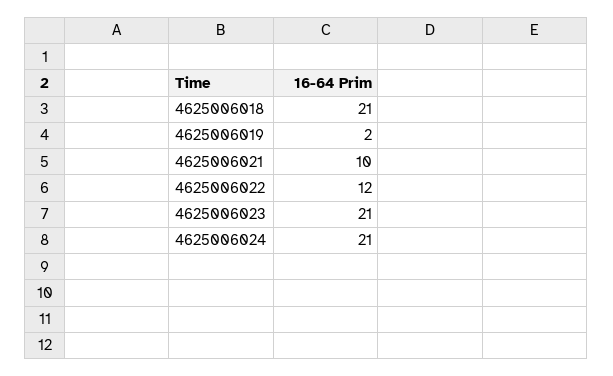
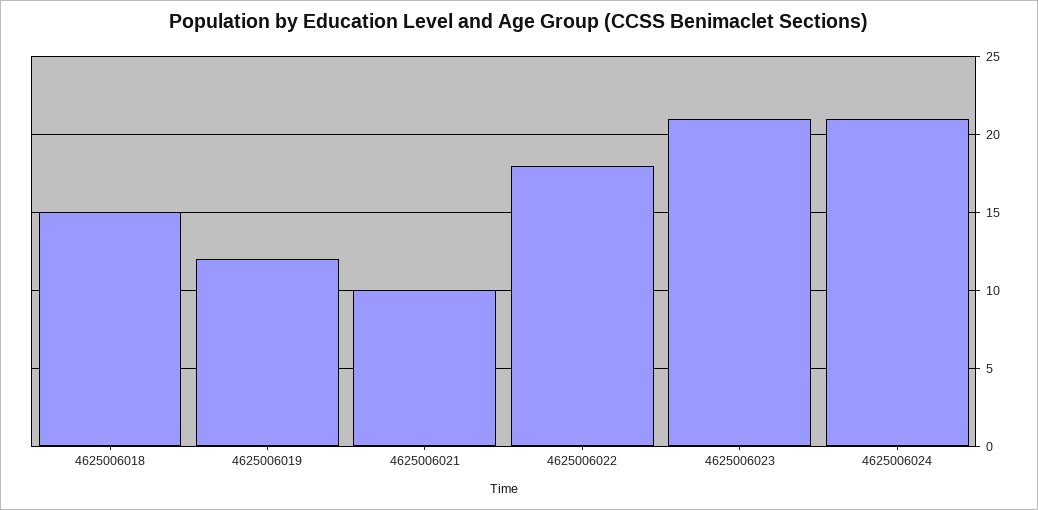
  {
-   "4625006018": 21,
+   "4625006018": 15,
-   "4625006019": 2,
+   "4625006019": 12,
    "4625006021": 10,
-   "4625006022": 12,
+   "4625006022": 18,
    "4625006023": 21,
    "4625006024": 21
  }

